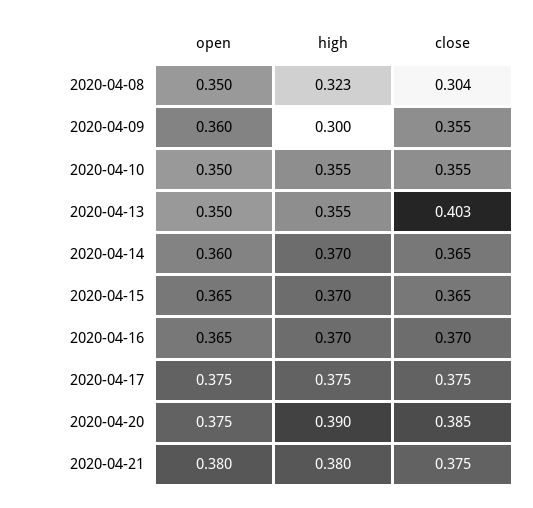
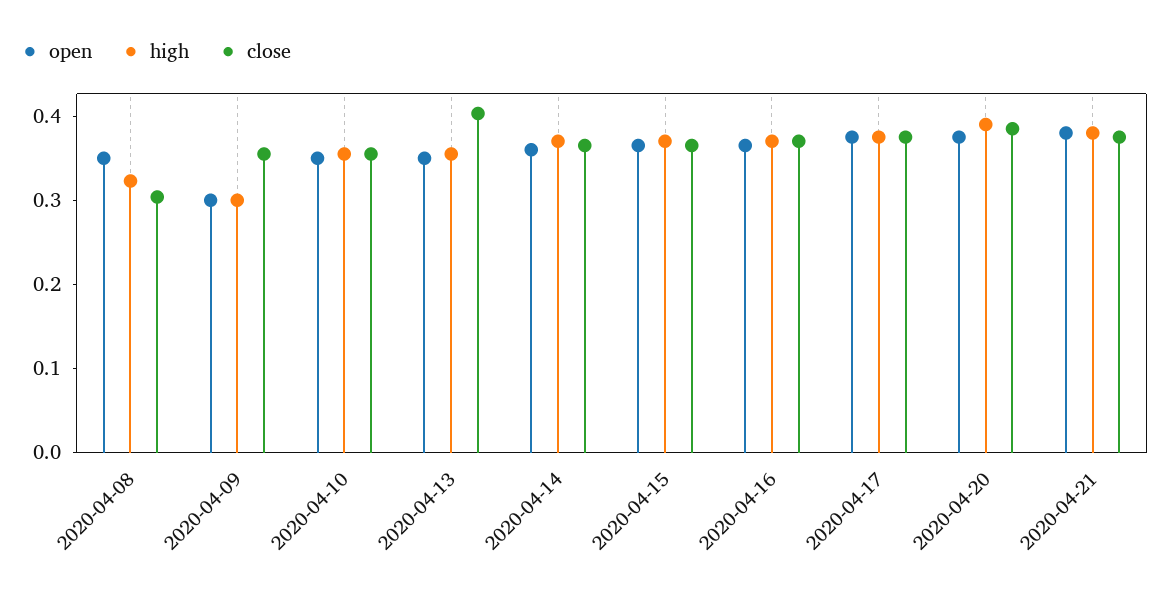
  {
    "open": {
      "2020-04-08": 0.35,
-     "2020-04-09": 0.36,
+     "2020-04-09": 0.3,
      "2020-04-10": 0.35,
      "2020-04-13": 0.35,
      "2020-04-14": 0.36,
      "2020-04-15": 0.365,
      "2020-04-16": 0.365,
      "2020-04-17": 0.375,
      "2020-04-20": 0.375,
      "2020-04-21": 0.38
    },
    "high": {
      "2020-04-08": 0.323,
      "2020-04-09": 0.3,
      "2020-04-10": 0.355,
      "2020-04-13": 0.355,
      "2020-04-14": 0.37,
      "2020-04-15": 0.37,
      "2020-04-16": 0.37,
      "2020-04-17": 0.375,
      "2020-04-20": 0.39,
      "2020-04-21": 0.38
    },
    "close": {
      "2020-04-08": 0.304,
      "2020-04-09": 0.355,
      "2020-04-10": 0.355,
      "2020-04-13": 0.403,
      "2020-04-14": 0.365,
      "2020-04-15": 0.365,
      "2020-04-16": 0.37,
      "2020-04-17": 0.375,
      "2020-04-20": 0.385,
      "2020-04-21": 0.375
    }
  }

